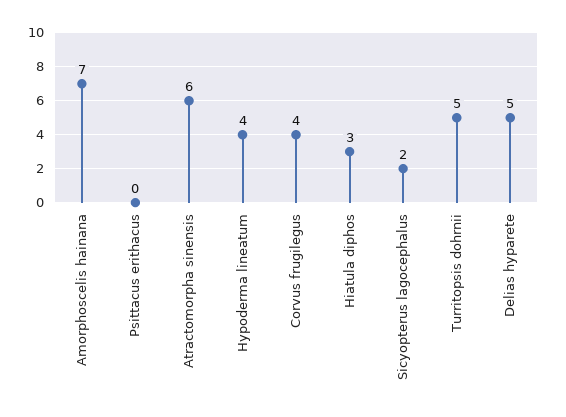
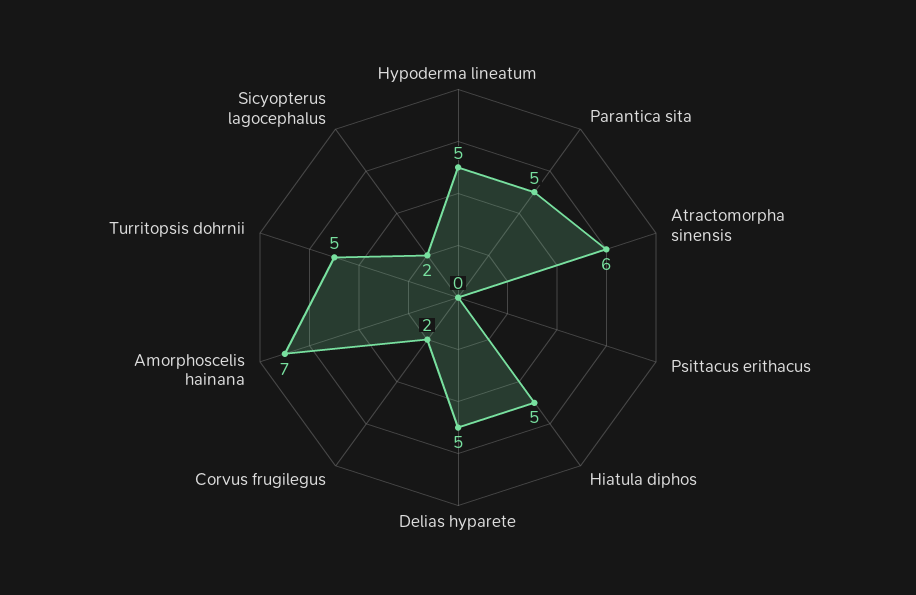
  {
    "Amorphoscelis hainana": 7,
    "Psittacus erithacus": 0,
    "Atractomorpha sinensis": 6,
-   "Hypoderma lineatum": 4,
+   "Hypoderma lineatum": 5,
-   "Corvus frugilegus": 4,
+   "Corvus frugilegus": 2,
-   "Hiatula diphos": 3,
+   "Hiatula diphos": 5,
    "Sicyopterus lagocephalus": 2,
    "Turritopsis dohrnii": 5,
-   "Delias hyparete": 5
+   "Delias hyparete": 5,
+   "Parantica sita": 5
  }

